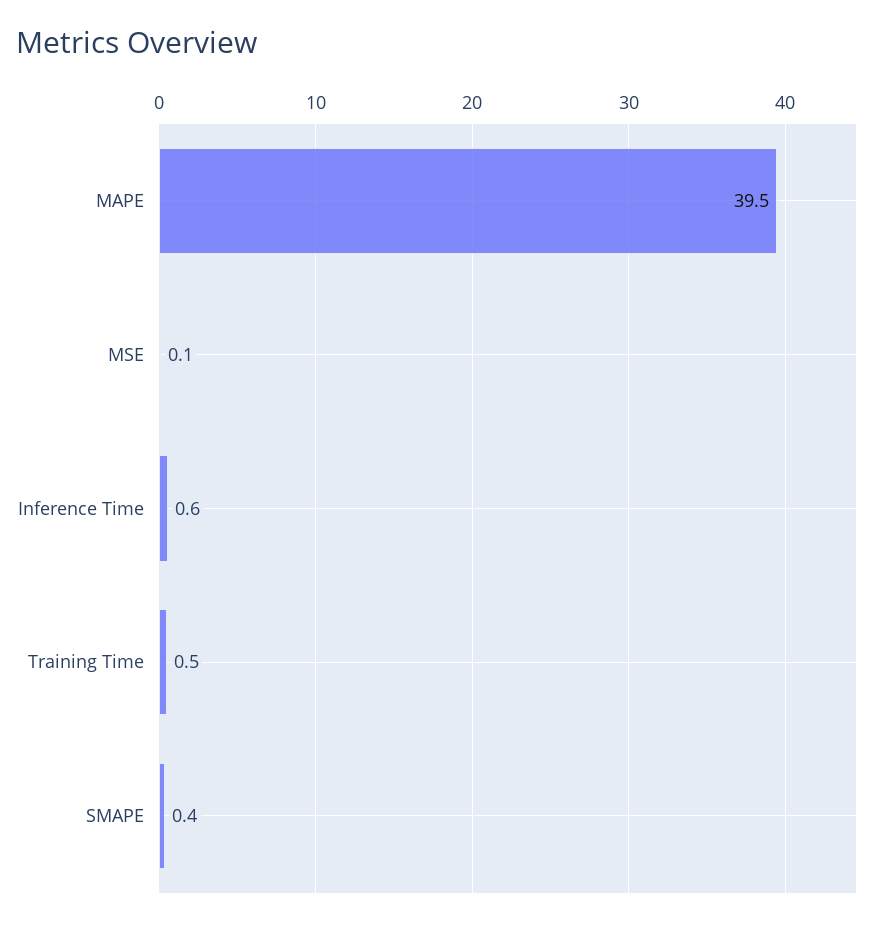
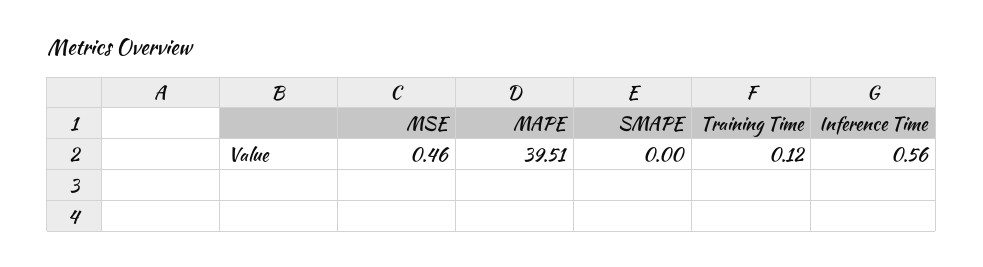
  {
    "MAPE": 39.51,
-   "MSE": 0.1,
+   "MSE": 0.46,
    "Inference Time": 0.56,
-   "Training Time": 0.5,
+   "Training Time": 0.12,
-   "SMAPE": 0.4
+   "SMAPE": 0
  }

